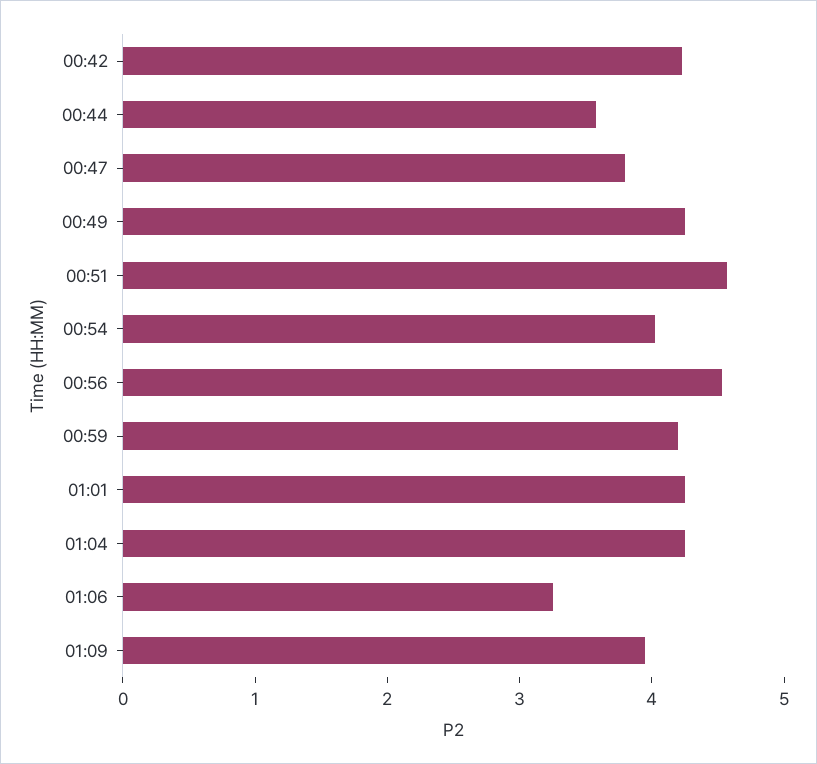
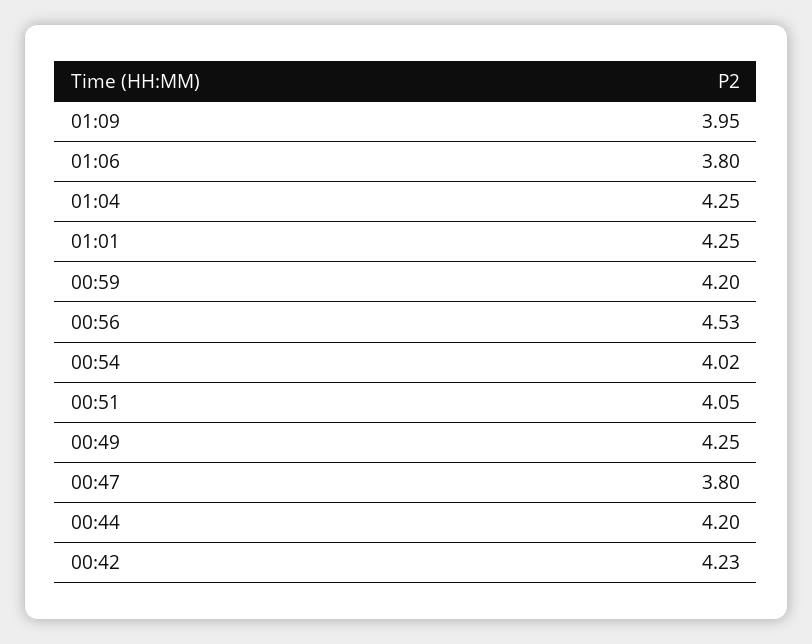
  {
    "00:42": 4.23,
-   "00:44": 3.6,
+   "00:44": 4.2,
    "00:47": 3.8,
    "00:49": 4.25,
-   "00:51": 4.6,
+   "00:51": 4.05,
    "00:54": 4.02,
    "00:56": 4.53,
    "00:59": 4.2,
    "01:01": 4.25,
    "01:04": 4.25,
-   "01:06": 3.2,
+   "01:06": 3.8,
    "01:09": 3.95
  }

